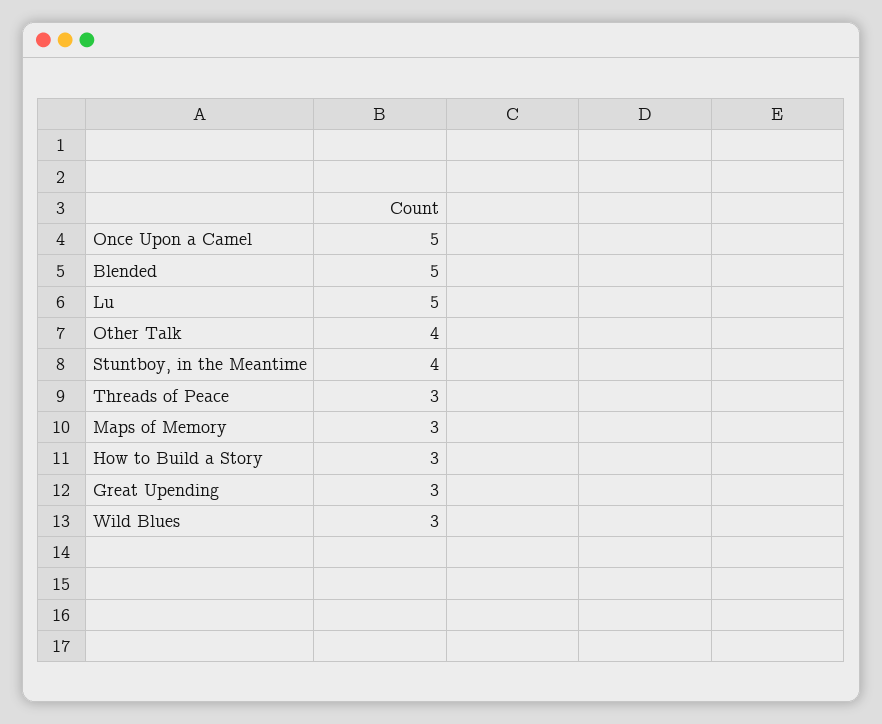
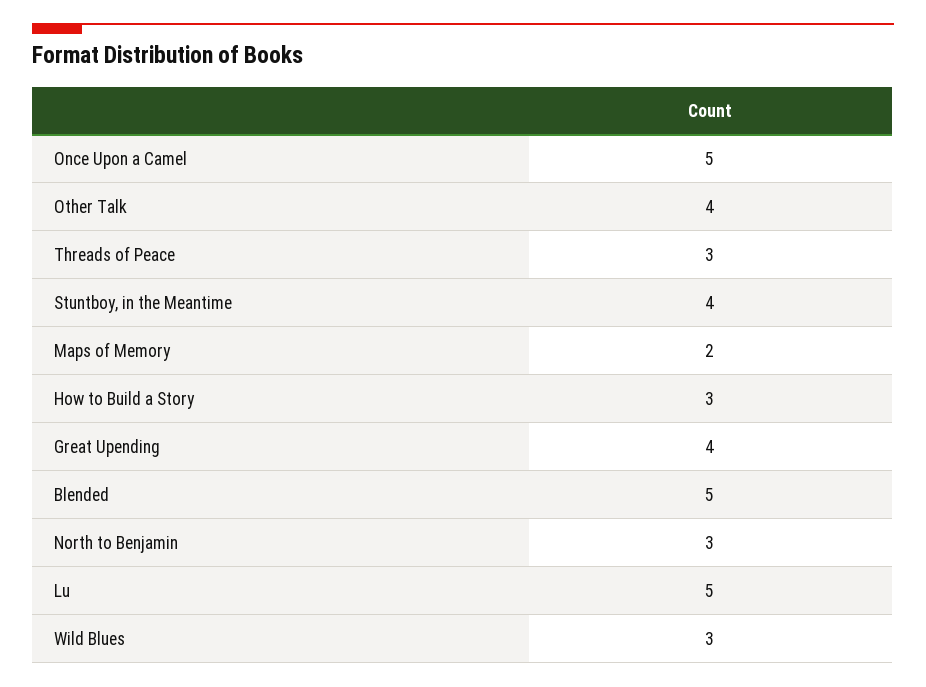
  {
    "Once Upon a Camel": 5,
    "Blended": 5,
    "Lu": 5,
    "Other Talk": 4,
    "Stuntboy, in the Meantime": 4,
    "Threads of Peace": 3,
-   "Maps of Memory": 3,
+   "Maps of Memory": 2,
    "How to Build a Story": 3,
-   "Great Upending": 3,
+   "Great Upending": 4,
-   "Wild Blues": 3
+   "Wild Blues": 3,
+   "North to Benjamin": 3
  }

